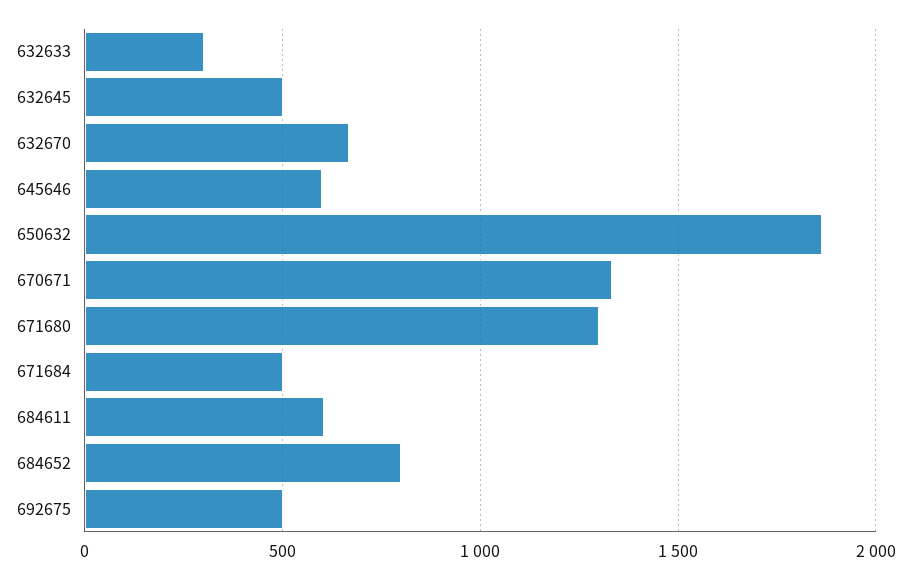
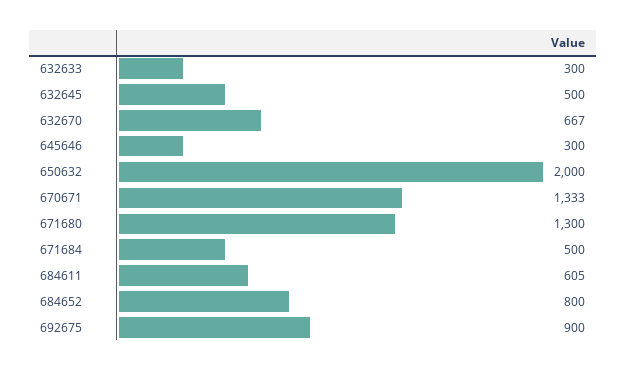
  {
    "632633": 300,
    "632645": 500,
    "632670": 667,
-   "645646": 600,
+   "645646": 300,
-   "650632": 1850,
+   "650632": 2000,
    "670671": 1333,
    "671680": 1300,
    "671684": 500,
    "684611": 605,
    "684652": 800,
-   "692675": 500
+   "692675": 900
  }

